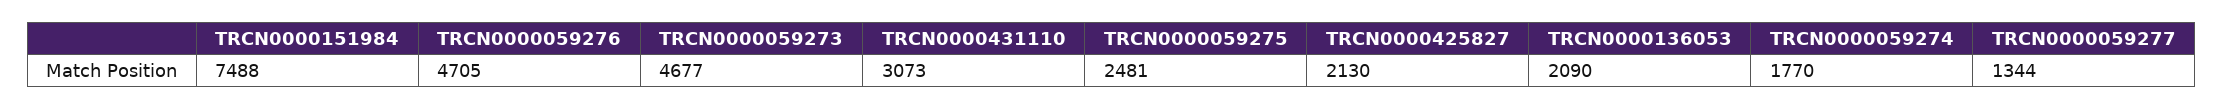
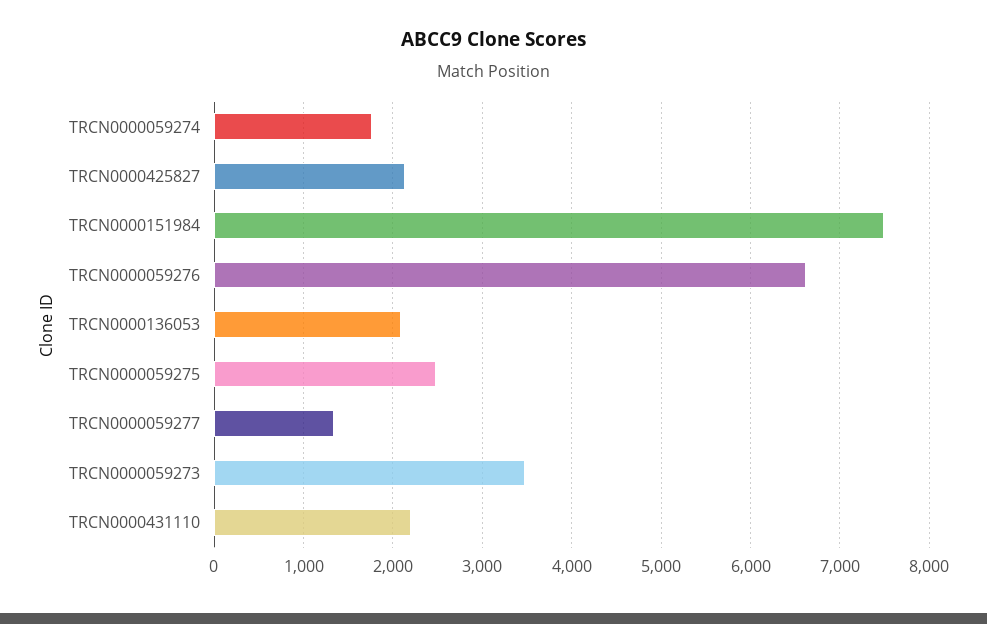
  {
    "TRCN0000151984": 7488,
-   "TRCN0000059276": 4705,
+   "TRCN0000059276": 6600,
-   "TRCN0000059273": 4677,
+   "TRCN0000059273": 3500,
-   "TRCN0000431110": 3073,
+   "TRCN0000431110": 2200,
    "TRCN0000059275": 2481,
    "TRCN0000425827": 2130,
    "TRCN0000136053": 2090,
    "TRCN0000059274": 1770,
    "TRCN0000059277": 1344
  }

